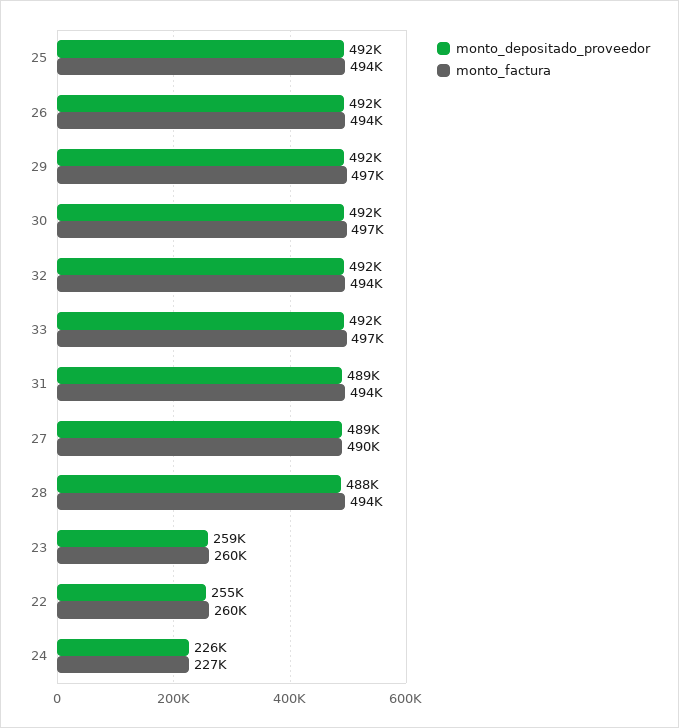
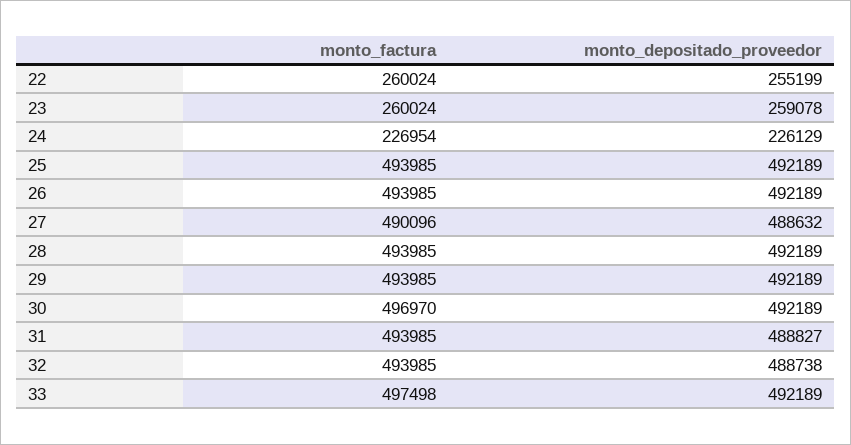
  {
    "monto_depositado_proveedor": {
      "25": 492189,
      "26": 492189,
      "29": 492189,
      "30": 492189,
-     "32": 492000,
+     "32": 488738,
      "33": 492189,
      "31": 488827,
      "27": 488632,
-     "28": 488000,
+     "28": 492189,
      "23": 259078,
      "22": 255199,
      "24": 226129
    },
    "monto_factura": {
      "25": 493985,
      "26": 493985,
-     "29": 497000,
+     "29": 493985,
      "30": 496970,
      "32": 493985,
      "33": 497498,
      "31": 493985,
      "27": 490096,
      "28": 493985,
      "23": 260024,
      "22": 260024,
      "24": 226954
    }
  }

